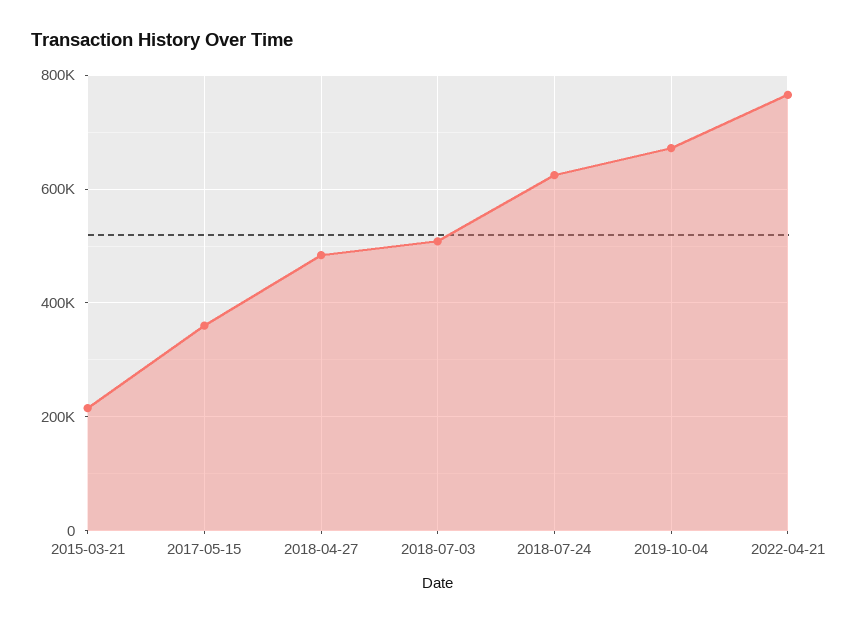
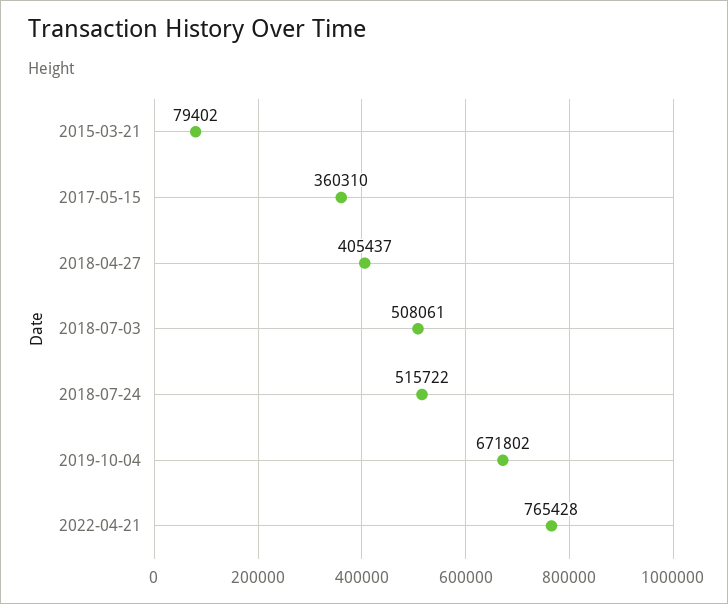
  {
-   "2015-03-21": 220000,
+   "2015-03-21": 79402,
    "2017-05-15": 360310,
-   "2018-04-27": 480000,
+   "2018-04-27": 405437,
    "2018-07-03": 508061,
-   "2018-07-24": 620000,
+   "2018-07-24": 515722,
    "2019-10-04": 671802,
    "2022-04-21": 765428
  }

